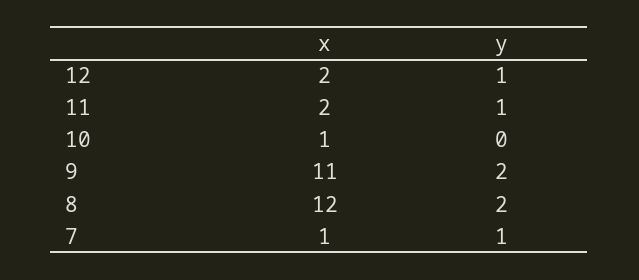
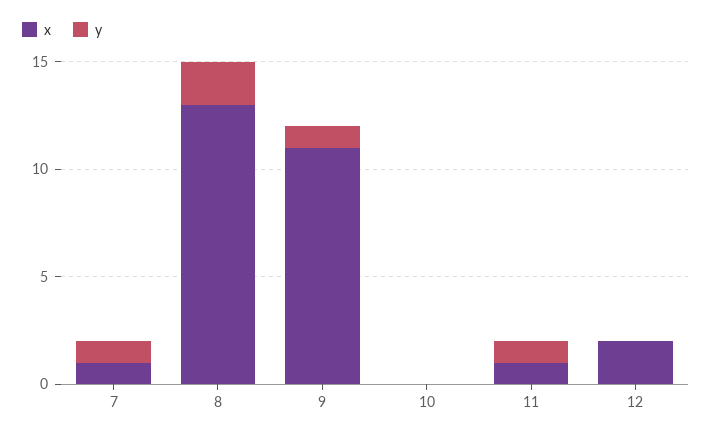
  {
    "x": {
      "12": 2,
-     "11": 2,
+     "11": 1,
-     "10": 1,
+     "10": 0,
      "9": 11,
-     "8": 12,
+     "8": 13,
      "7": 1
    },
    "y": {
-     "12": 1,
+     "12": 0,
      "11": 1,
      "10": 0,
-     "9": 2,
+     "9": 1,
      "8": 2,
      "7": 1
    }
  }

